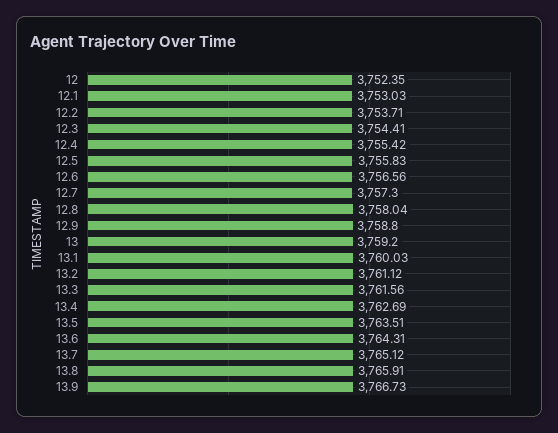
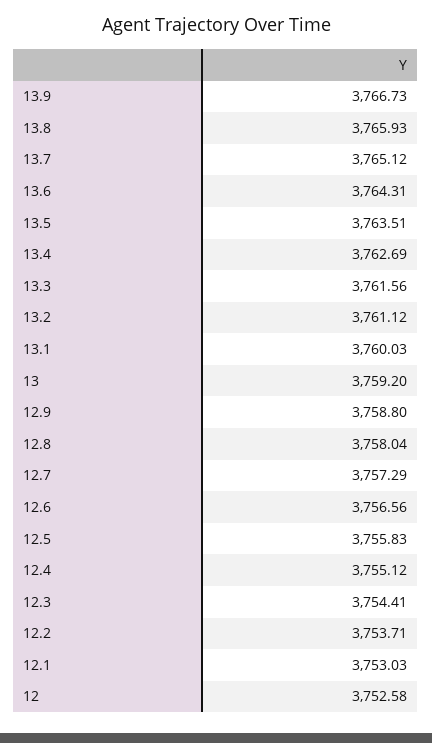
  {
-   "12": 3752.35,
+   "12": 3752.58,
    "12.1": 3753.03,
    "12.2": 3753.71,
    "12.3": 3754.41,
-   "12.4": 3755.42,
+   "12.4": 3755.12,
    "12.5": 3755.83,
    "12.6": 3756.56,
-   "12.7": 3757.3,
+   "12.7": 3757.29,
    "12.8": 3758.04,
    "12.9": 3758.8,
    "13": 3759.2,
    "13.1": 3760.03,
    "13.2": 3761.12,
    "13.3": 3761.56,
    "13.4": 3762.69,
    "13.5": 3763.51,
    "13.6": 3764.31,
    "13.7": 3765.12,
-   "13.8": 3765.91,
+   "13.8": 3765.93,
    "13.9": 3766.73
  }

